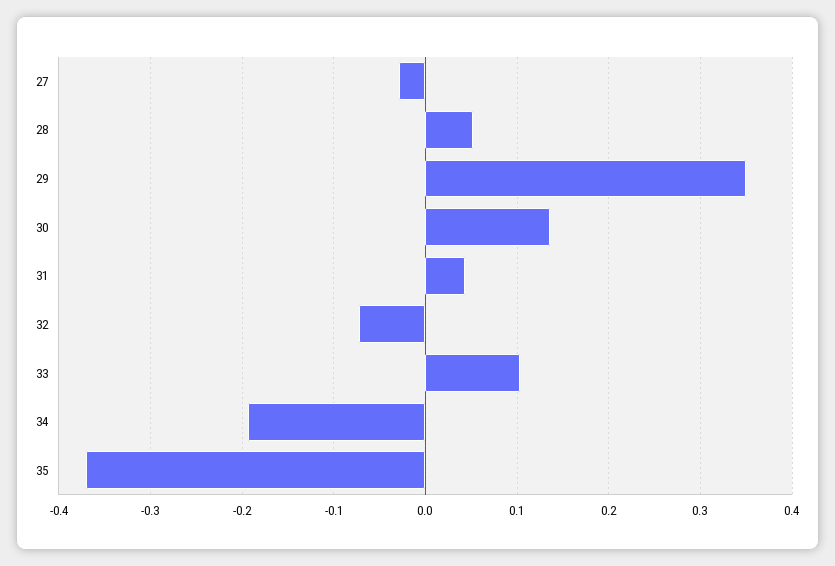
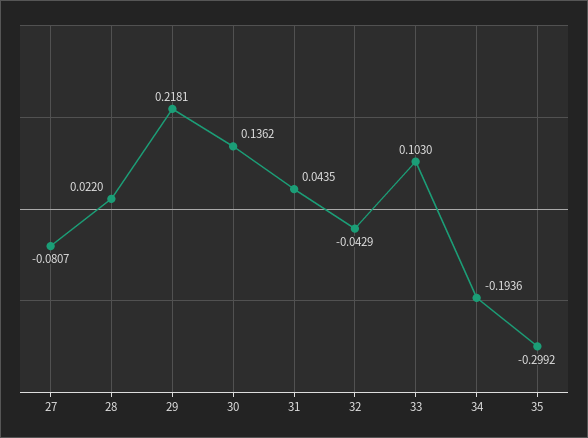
  {
-   "27": -0.03,
+   "27": -0.0807,
-   "28": 0.05,
+   "28": 0.022,
-   "29": 0.35,
+   "29": 0.2181,
    "30": 0.1362,
    "31": 0.0435,
-   "32": -0.07,
+   "32": -0.0429,
    "33": 0.103,
    "34": -0.1936,
-   "35": -0.37
+   "35": -0.2992
  }

